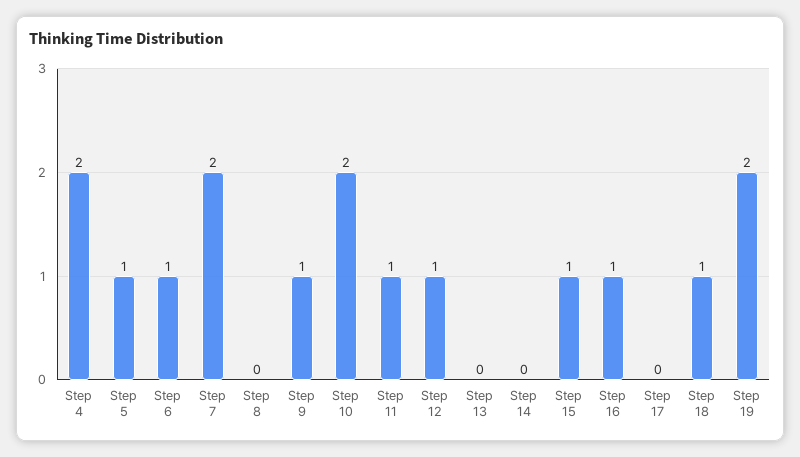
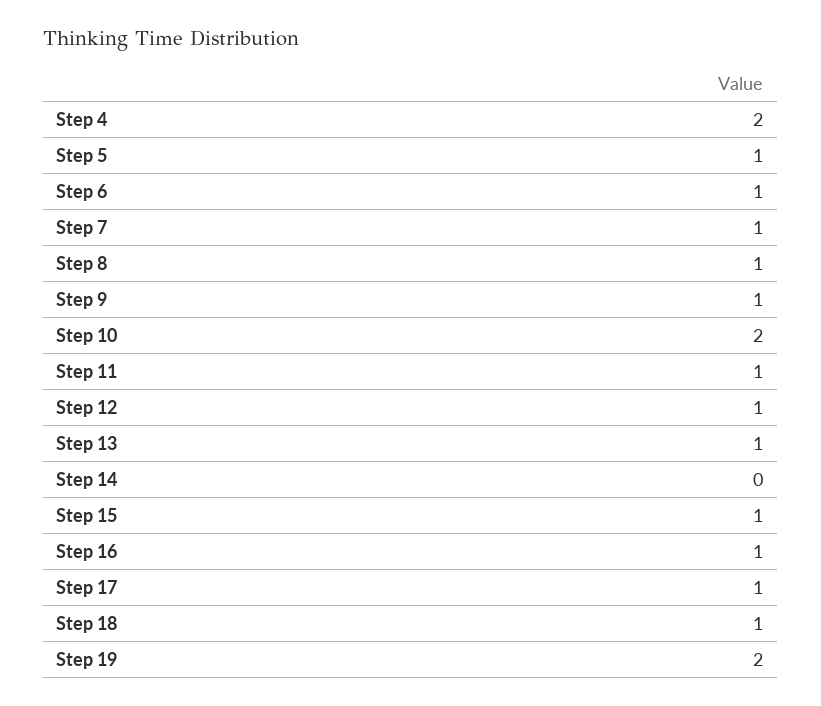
  {
    "Step 4": 2,
    "Step 5": 1,
    "Step 6": 1,
-   "Step 7": 2,
+   "Step 7": 1,
-   "Step 8": 0,
+   "Step 8": 1,
    "Step 9": 1,
    "Step 10": 2,
    "Step 11": 1,
    "Step 12": 1,
-   "Step 13": 0,
+   "Step 13": 1,
    "Step 14": 0,
    "Step 15": 1,
    "Step 16": 1,
-   "Step 17": 0,
+   "Step 17": 1,
    "Step 18": 1,
    "Step 19": 2
  }

